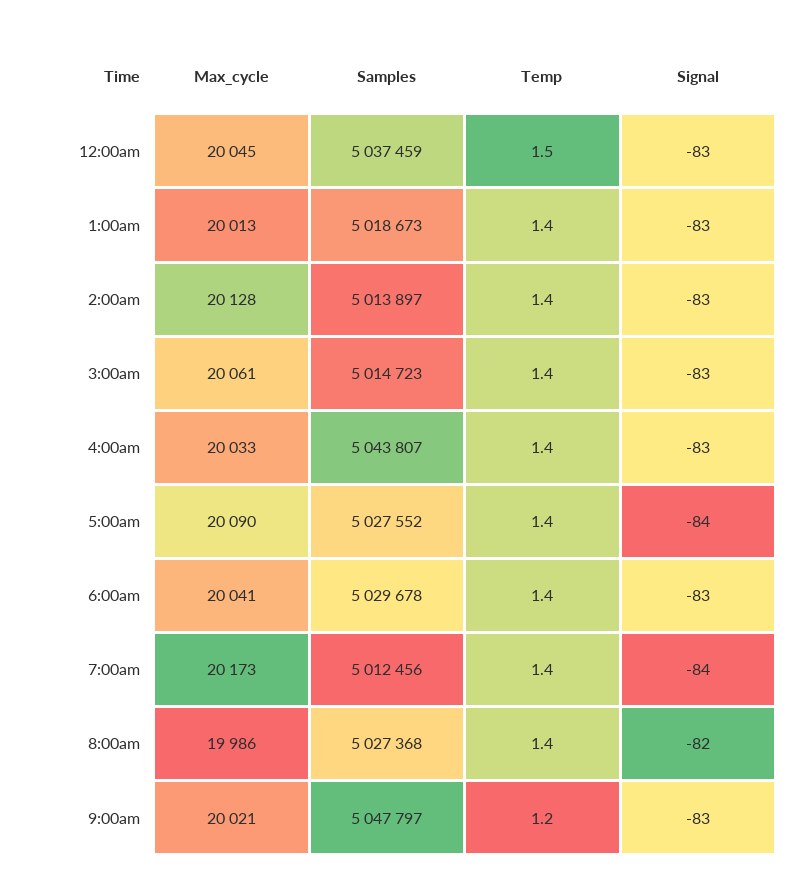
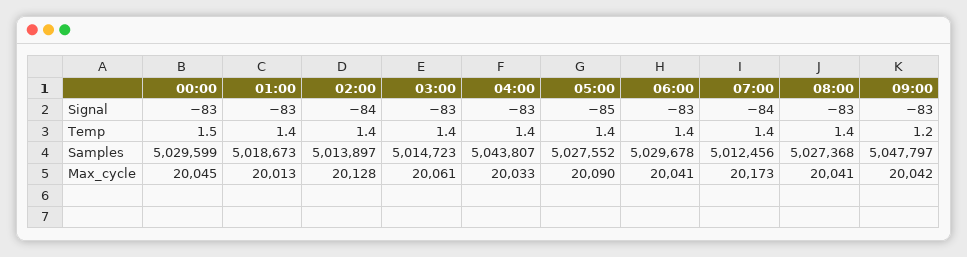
  {
    "Max_cycle": {
      "12:00am": 20045,
      "1:00am": 20013,
      "2:00am": 20128,
      "3:00am": 20061,
      "4:00am": 20033,
      "5:00am": 20090,
      "6:00am": 20041,
      "7:00am": 20173,
-     "8:00am": 19986,
+     "8:00am": 20041,
-     "9:00am": 20021
+     "9:00am": 20042
    },
    "Samples": {
-     "12:00am": 5037459,
+     "12:00am": 5029599,
      "1:00am": 5018673,
      "2:00am": 5013897,
      "3:00am": 5014723,
      "4:00am": 5043807,
      "5:00am": 5027552,
      "6:00am": 5029678,
      "7:00am": 5012456,
      "8:00am": 5027368,
      "9:00am": 5047797
    },
    "Temp": {
      "12:00am": 1.5,
      "1:00am": 1.4,
      "2:00am": 1.4,
      "3:00am": 1.4,
      "4:00am": 1.4,
      "5:00am": 1.4,
      "6:00am": 1.4,
      "7:00am": 1.4,
      "8:00am": 1.4,
      "9:00am": 1.2
    },
    "Signal": {
      "12:00am": -83,
      "1:00am": -83,
-     "2:00am": -83,
+     "2:00am": -84,
      "3:00am": -83,
      "4:00am": -83,
-     "5:00am": -84,
+     "5:00am": -85,
      "6:00am": -83,
      "7:00am": -84,
-     "8:00am": -82,
+     "8:00am": -83,
      "9:00am": -83
    }
  }

